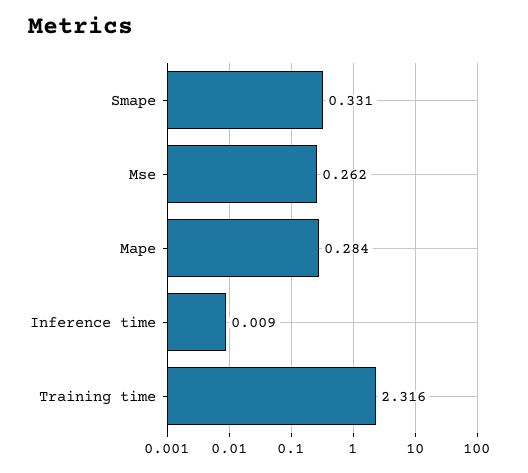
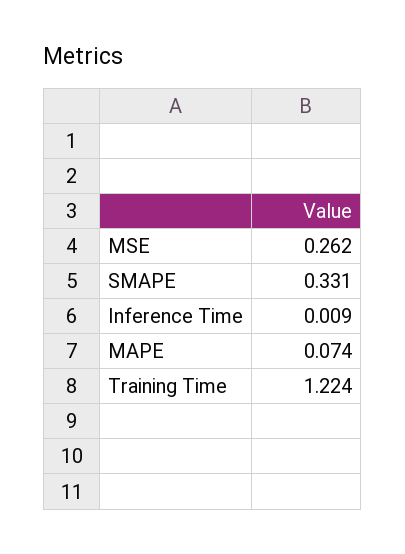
  {
    "Smape": 0.331,
    "Mse": 0.262,
-   "Mape": 0.284,
+   "Mape": 0.074,
    "Inference time": 0.009,
-   "Training time": 2.316
+   "Training time": 1.224
  }

